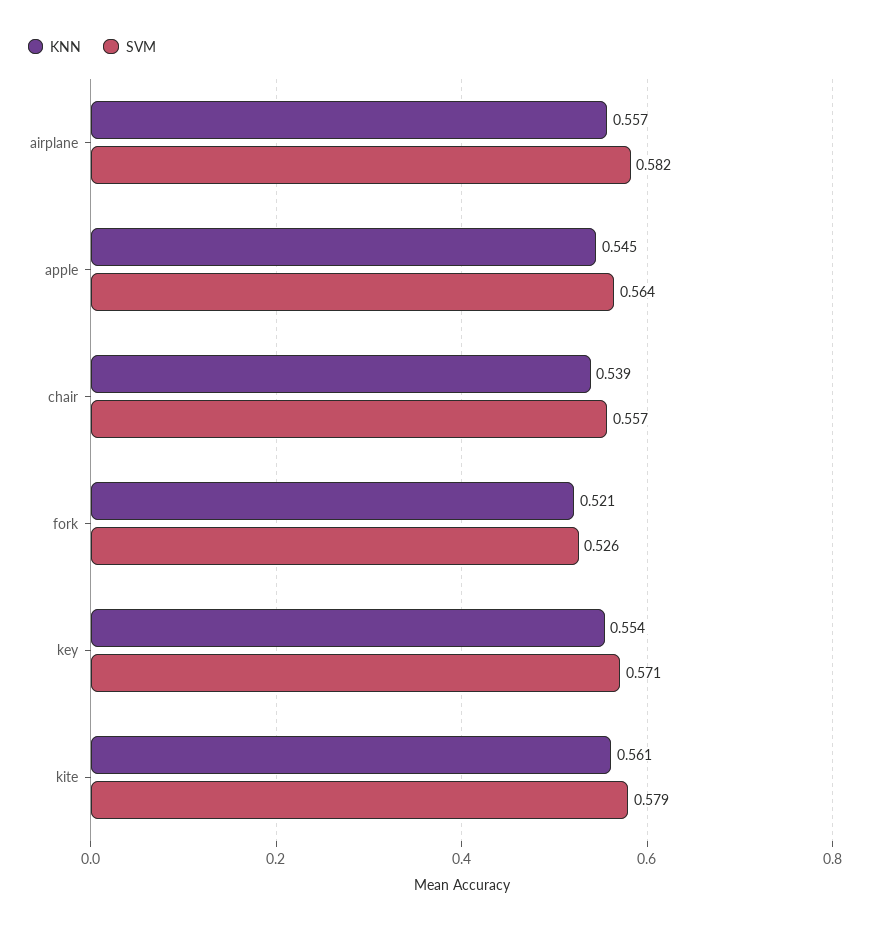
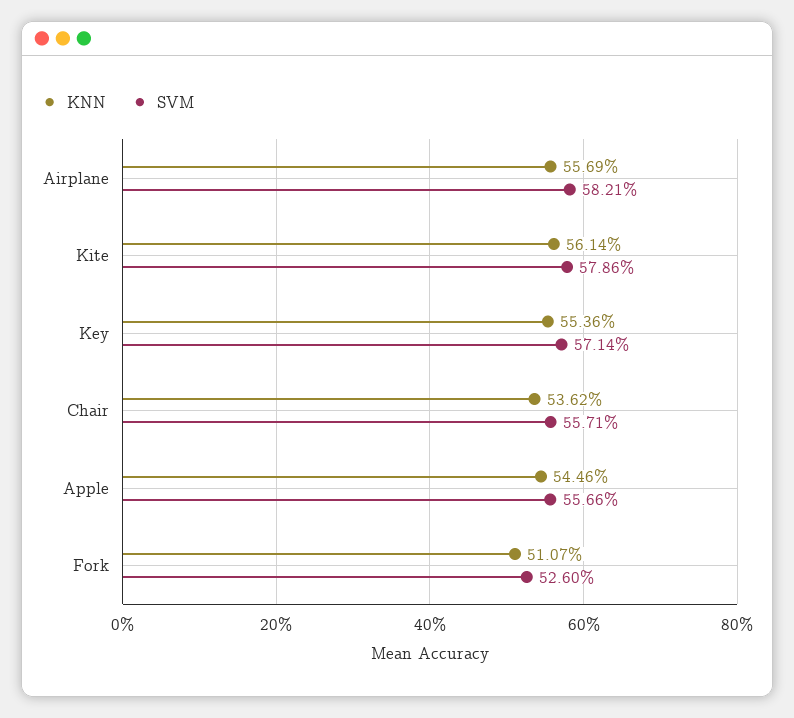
  {
    "KNN": {
      "airplane": 0.5569,
      "apple": 0.5446,
-     "chair": 0.539,
+     "chair": 0.5362,
-     "fork": 0.521,
+     "fork": 0.5107,
      "key": 0.5536,
      "kite": 0.5614
    },
    "SVM": {
      "airplane": 0.5821,
-     "apple": 0.564,
+     "apple": 0.5566,
      "chair": 0.5571,
      "fork": 0.526,
      "key": 0.5714,
      "kite": 0.5786
    }
  }

